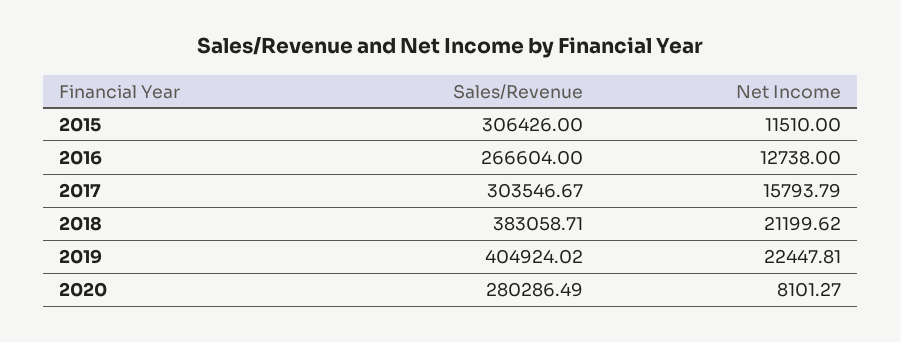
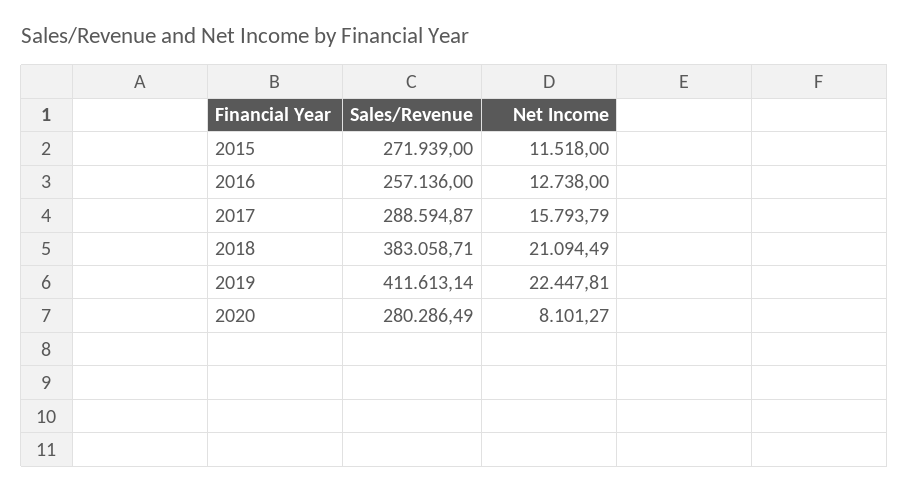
  {
    "Sales/Revenue": {
-     "2015": 306426,
+     "2015": 271939,
-     "2016": 266604,
+     "2016": 257136,
-     "2017": 303546.67,
+     "2017": 288594.87,
      "2018": 383058.71,
-     "2019": 404924.02,
+     "2019": 411613.14,
      "2020": 280286.49
    },
    "Net Income": {
-     "2015": 11510,
+     "2015": 11518,
      "2016": 12738,
      "2017": 15793.79,
-     "2018": 21199.62,
+     "2018": 21094.49,
      "2019": 22447.81,
      "2020": 8101.27
    }
  }

